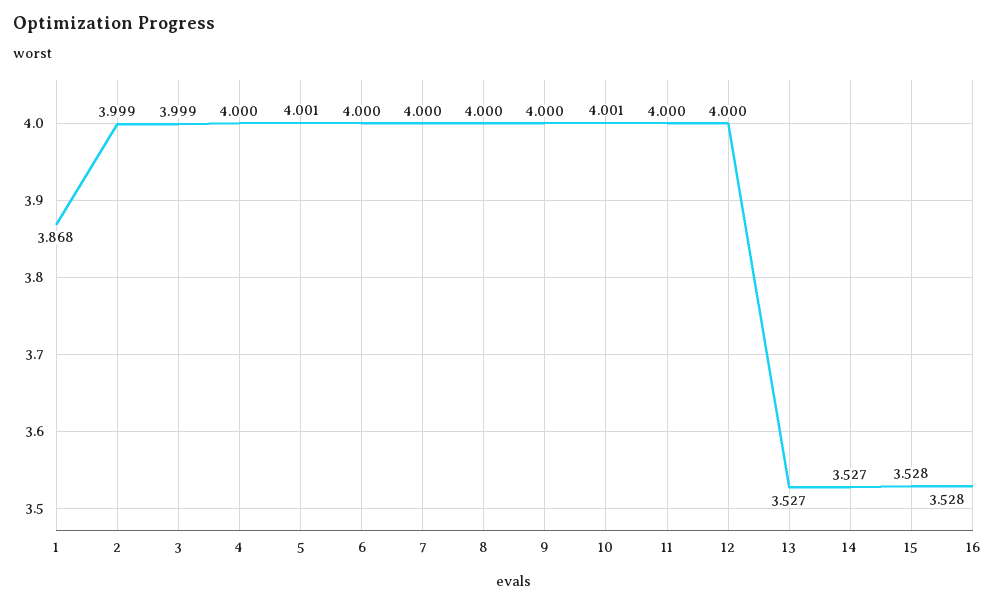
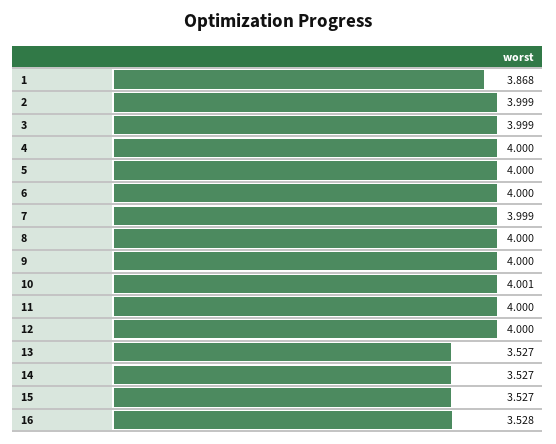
  {
    "1": 3.868,
    "2": 3.999,
    "3": 3.999,
    "4": 4,
-   "5": 4.001,
+   "5": 4,
    "6": 4,
-   "7": 4,
+   "7": 3.999,
    "8": 4,
    "9": 4,
    "10": 4.001,
    "11": 4,
    "12": 4,
    "13": 3.527,
    "14": 3.527,
-   "15": 3.528,
+   "15": 3.527,
    "16": 3.528
  }

